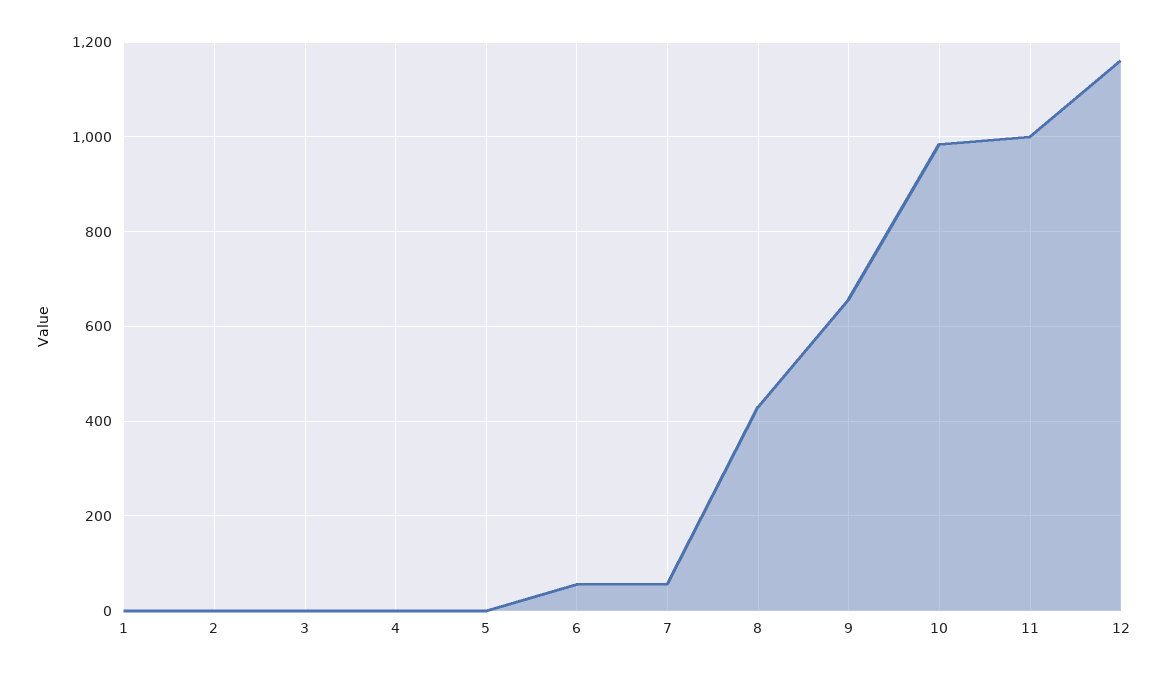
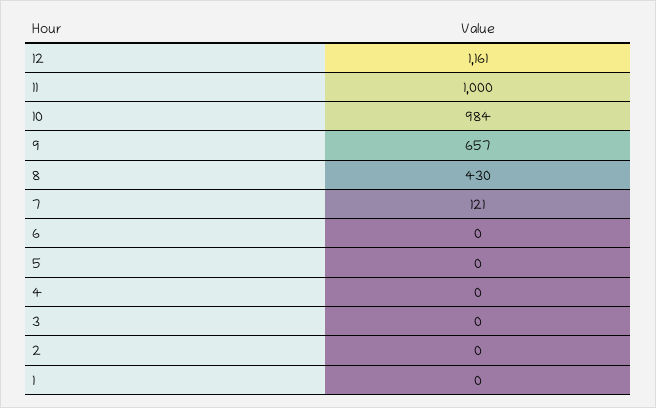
  {
    "1": 0,
    "2": 0,
    "3": 0,
    "4": 0,
    "5": 0,
-   "6": 60,
+   "6": 0,
-   "7": 60,
+   "7": 121,
    "8": 430,
    "9": 657,
    "10": 984,
    "11": 1000,
    "12": 1161
  }

